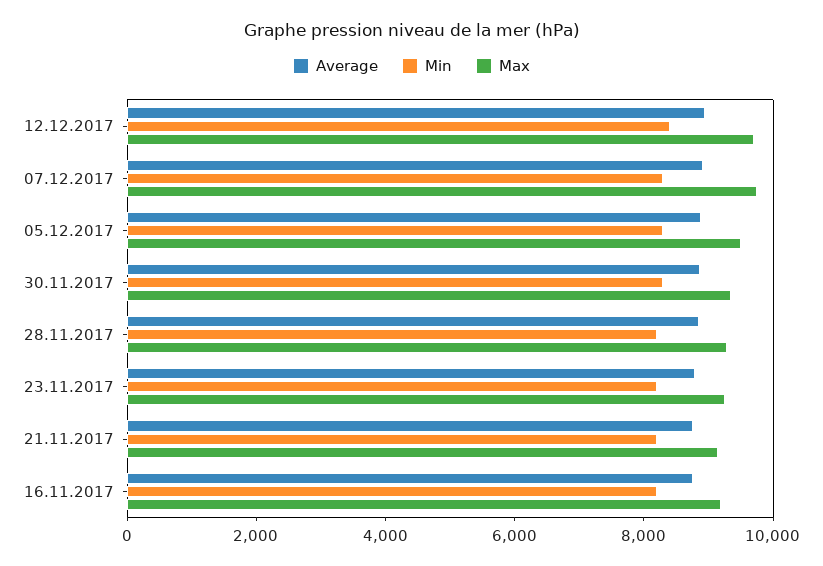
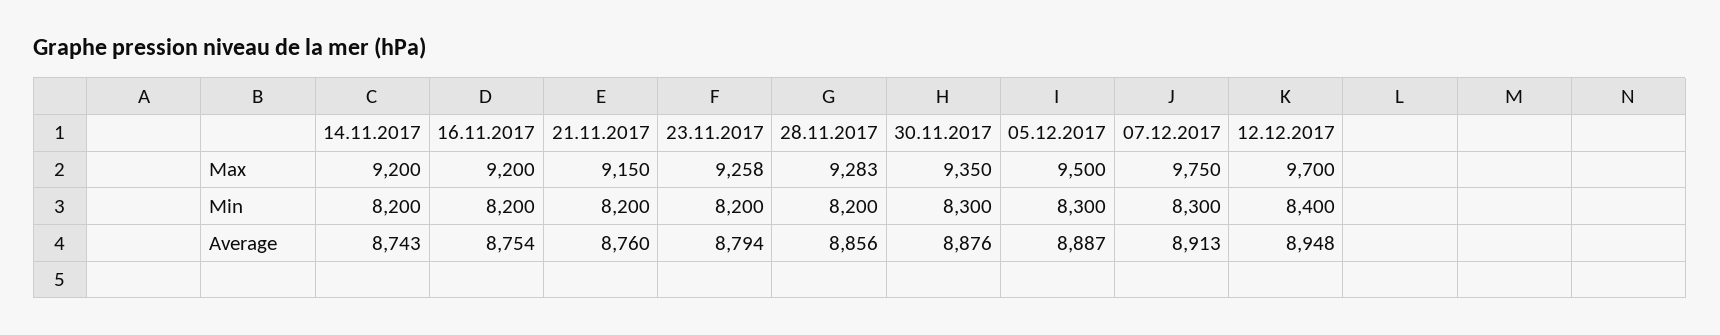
  {
    "Average": {
      "12.12.2017": 8948,
      "07.12.2017": 8913,
      "05.12.2017": 8887,
      "30.11.2017": 8876,
      "28.11.2017": 8856,
      "23.11.2017": 8794,
      "21.11.2017": 8760,
-     "16.11.2017": 8754
+     "16.11.2017": 8754,
+     "14.11.2017": 8743
    },
    "Min": {
      "12.12.2017": 8400,
      "07.12.2017": 8300,
      "05.12.2017": 8300,
      "30.11.2017": 8300,
      "28.11.2017": 8200,
      "23.11.2017": 8200,
      "21.11.2017": 8200,
-     "16.11.2017": 8200
+     "16.11.2017": 8200,
+     "14.11.2017": 8200
    },
    "Max": {
      "12.12.2017": 9700,
      "07.12.2017": 9750,
      "05.12.2017": 9500,
      "30.11.2017": 9350,
      "28.11.2017": 9283,
      "23.11.2017": 9258,
      "21.11.2017": 9150,
-     "16.11.2017": 9200
+     "16.11.2017": 9200,
+     "14.11.2017": 9200
    }
  }

